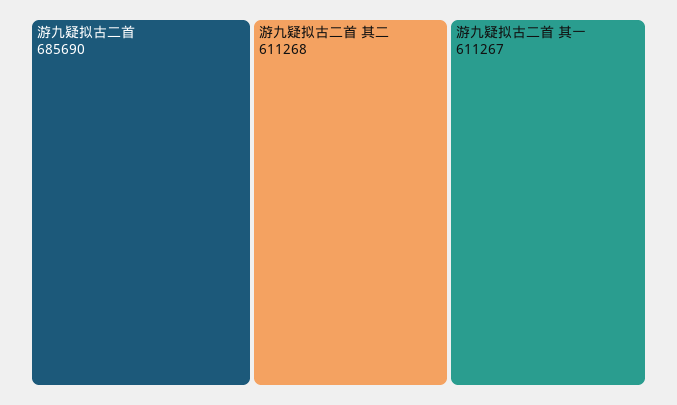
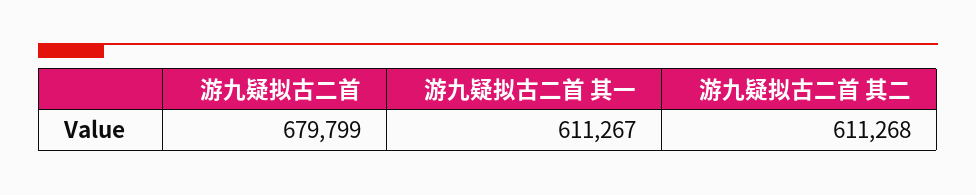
  {
-   "游九疑拟古二首": 685690,
+   "游九疑拟古二首": 679799,
    "游九疑拟古二首 其二": 611268,
    "游九疑拟古二首 其一": 611267
  }

